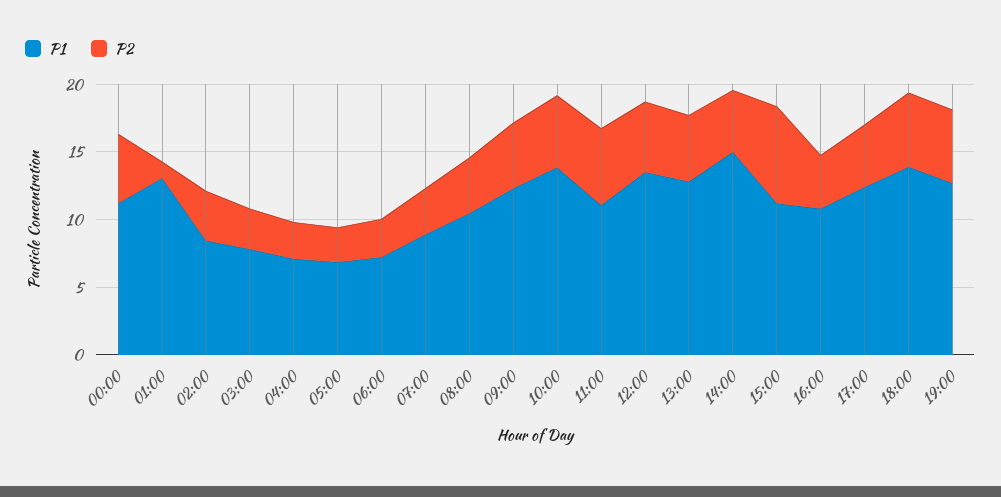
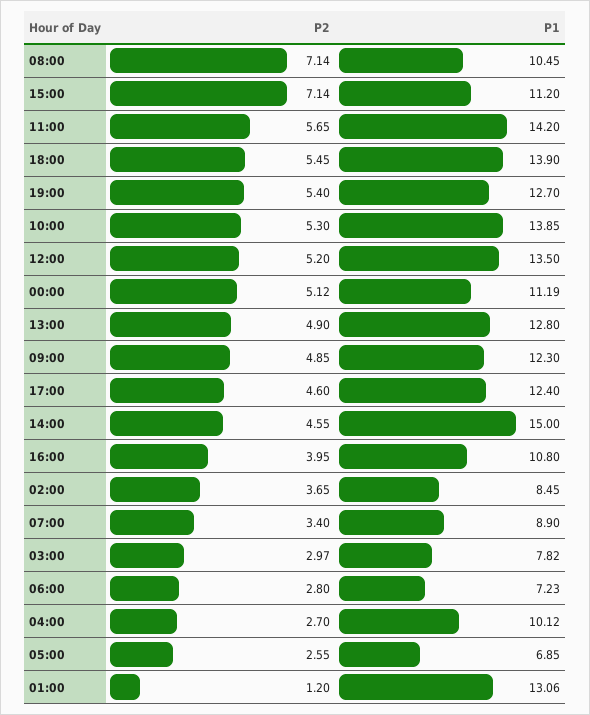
  {
    "P1": {
      "00:00": 11.19,
      "01:00": 13.06,
      "02:00": 8.45,
      "03:00": 7.82,
-     "04:00": 7,
+     "04:00": 10.12,
      "05:00": 6.85,
      "06:00": 7.23,
      "07:00": 8.9,
      "08:00": 10.45,
      "09:00": 12.3,
      "10:00": 13.85,
-     "11:00": 11,
+     "11:00": 14.2,
      "12:00": 13.5,
      "13:00": 12.8,
      "14:00": 15,
      "15:00": 11.2,
      "16:00": 10.8,
      "17:00": 12.4,
      "18:00": 13.9,
      "19:00": 12.7
    },
    "P2": {
      "00:00": 5.12,
      "01:00": 1.2,
      "02:00": 3.65,
      "03:00": 2.97,
      "04:00": 2.7,
      "05:00": 2.55,
      "06:00": 2.8,
      "07:00": 3.4,
-     "08:00": 4,
+     "08:00": 7.14,
      "09:00": 4.85,
      "10:00": 5.3,
      "11:00": 5.65,
      "12:00": 5.2,
      "13:00": 4.9,
      "14:00": 4.55,
      "15:00": 7.14,
      "16:00": 3.95,
      "17:00": 4.6,
      "18:00": 5.45,
      "19:00": 5.4
    }
  }

